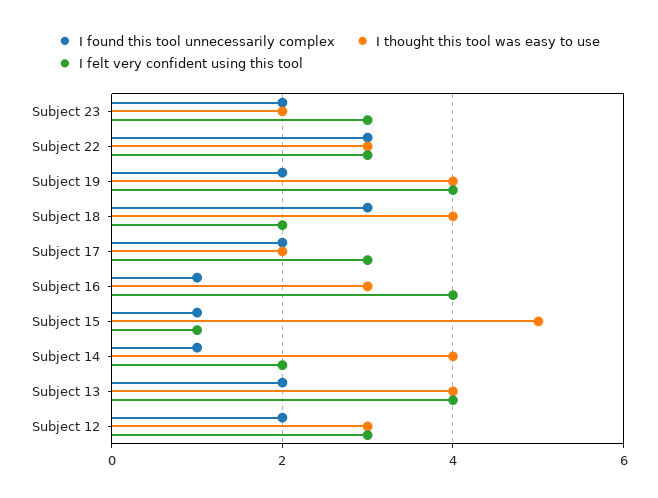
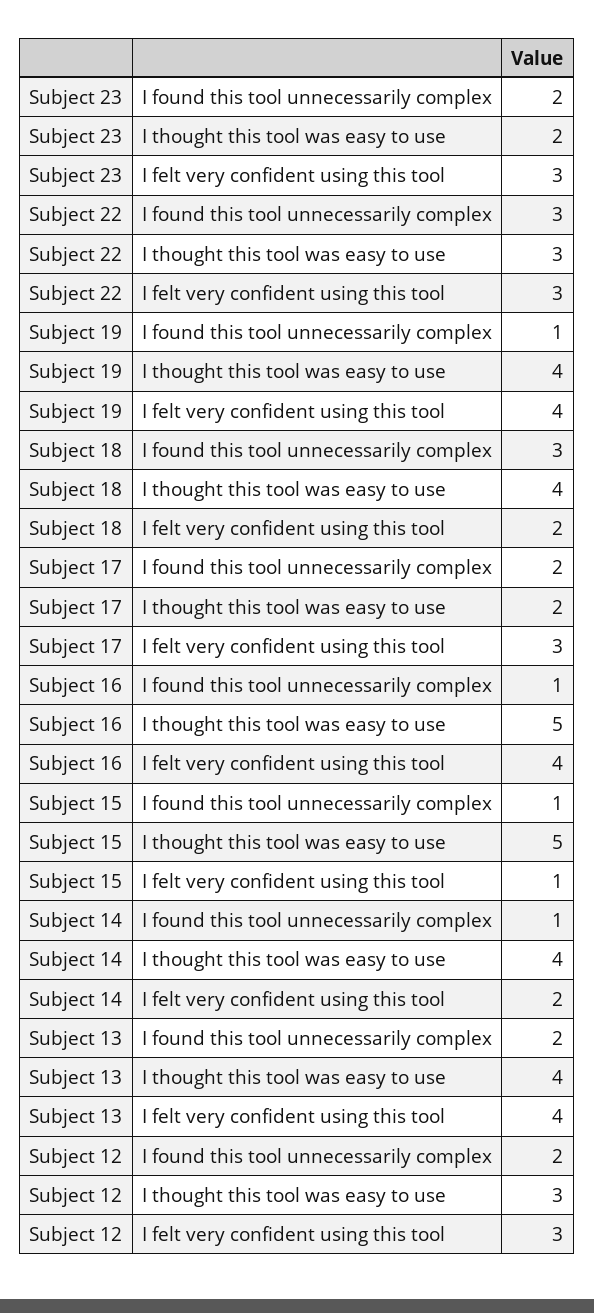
  {
    "I found this tool unnecessarily complex": {
      "Subject 23": 2,
      "Subject 22": 3,
-     "Subject 19": 2,
+     "Subject 19": 1,
      "Subject 18": 3,
      "Subject 17": 2,
      "Subject 16": 1,
      "Subject 15": 1,
      "Subject 14": 1,
      "Subject 13": 2,
      "Subject 12": 2
    },
    "I thought this tool was easy to use": {
      "Subject 23": 2,
      "Subject 22": 3,
      "Subject 19": 4,
      "Subject 18": 4,
      "Subject 17": 2,
-     "Subject 16": 3,
+     "Subject 16": 5,
      "Subject 15": 5,
      "Subject 14": 4,
      "Subject 13": 4,
      "Subject 12": 3
    },
    "I felt very confident using this tool": {
      "Subject 23": 3,
      "Subject 22": 3,
      "Subject 19": 4,
      "Subject 18": 2,
      "Subject 17": 3,
      "Subject 16": 4,
      "Subject 15": 1,
      "Subject 14": 2,
      "Subject 13": 4,
      "Subject 12": 3
    }
  }

